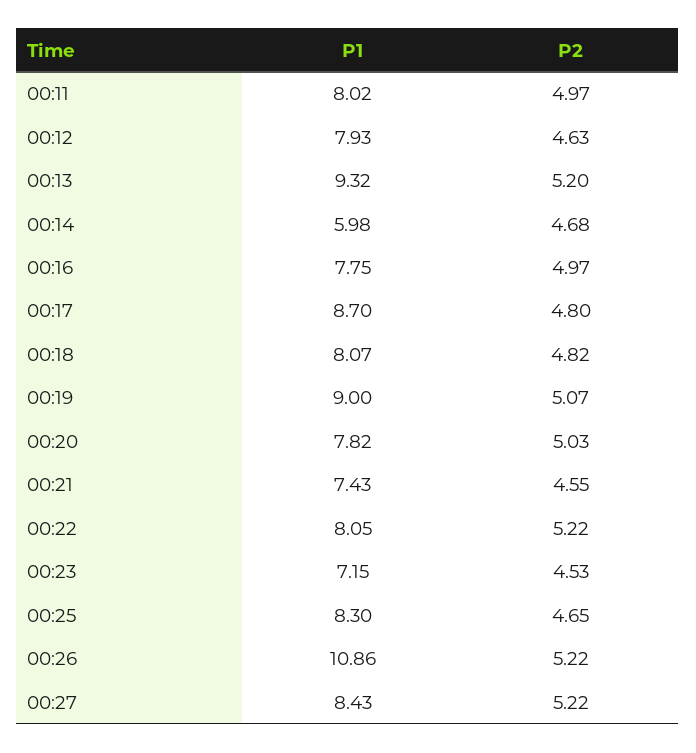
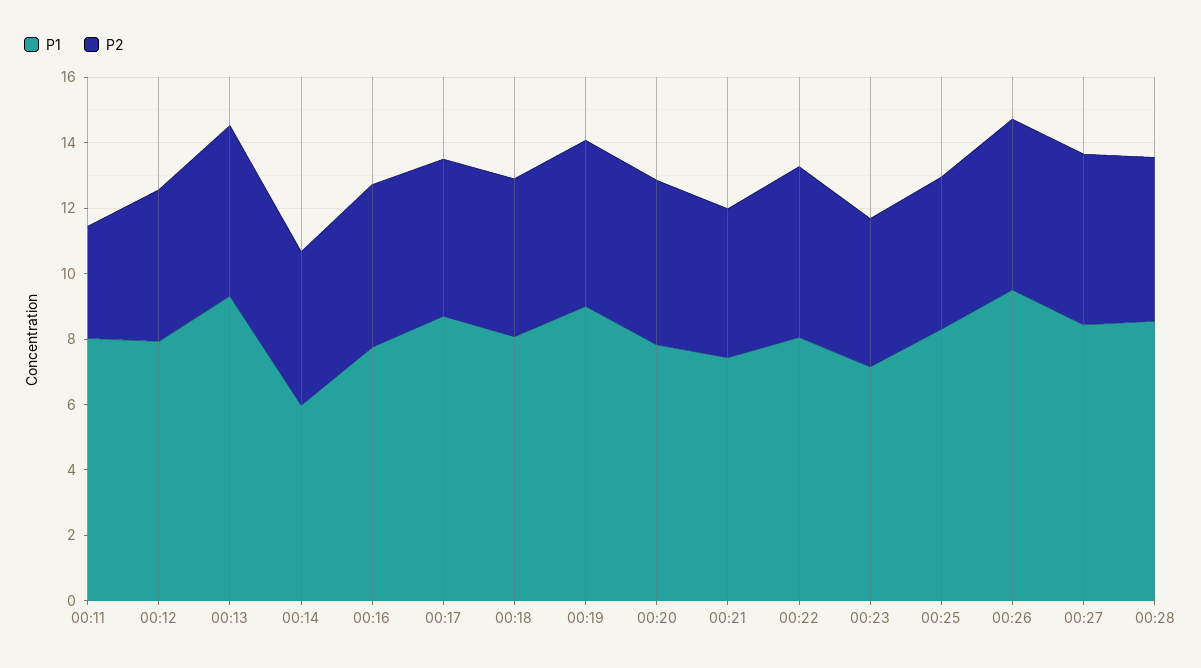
  {
    "P1": {
      "00:11": 8.02,
      "00:12": 7.93,
      "00:13": 9.32,
      "00:14": 5.98,
      "00:16": 7.75,
      "00:17": 8.7,
      "00:18": 8.07,
      "00:19": 9,
      "00:20": 7.82,
      "00:21": 7.43,
      "00:22": 8.05,
      "00:23": 7.15,
      "00:25": 8.3,
-     "00:26": 10.86,
+     "00:26": 9.5,
-     "00:27": 8.43
+     "00:27": 8.43,
+     "00:28": 8.5
    },
    "P2": {
-     "00:11": 4.97,
+     "00:11": 3.5,
      "00:12": 4.63,
      "00:13": 5.2,
      "00:14": 4.68,
      "00:16": 4.97,
      "00:17": 4.8,
      "00:18": 4.82,
      "00:19": 5.07,
      "00:20": 5.03,
      "00:21": 4.55,
      "00:22": 5.22,
      "00:23": 4.53,
      "00:25": 4.65,
      "00:26": 5.22,
-     "00:27": 5.22
+     "00:27": 5.22,
+     "00:28": 5
    }
  }

